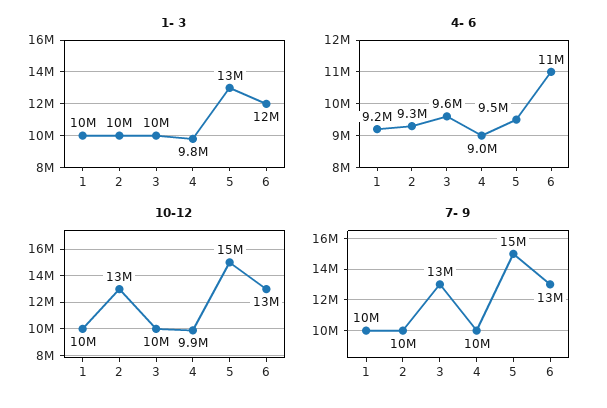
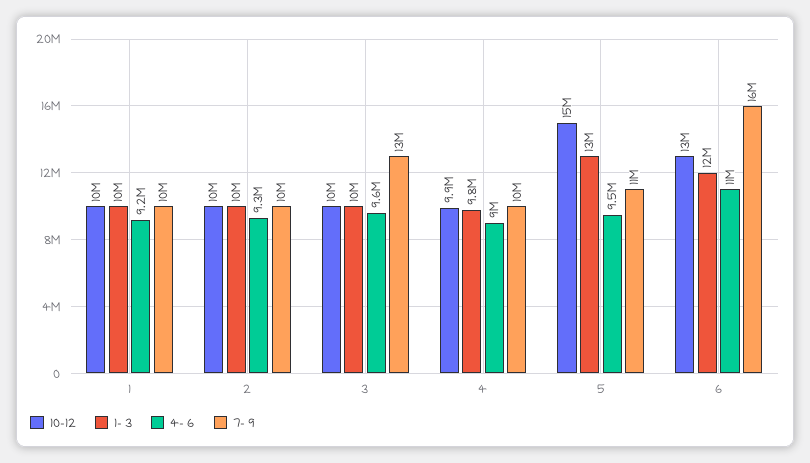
  {
    "1- 3": {
      "1": 10000000,
      "2": 10000000,
      "3": 10000000,
      "4": 9800000,
      "5": 13000000,
      "6": 12000000
    },
    "4- 6": {
      "1": 9200000,
      "2": 9300000,
      "3": 9600000,
      "4": 9000000,
      "5": 9500000,
      "6": 11000000
    },
    "10-12": {
      "1": 10000000,
-     "2": 13000000,
+     "2": 10000000,
      "3": 10000000,
      "4": 9900000,
      "5": 15000000,
      "6": 13000000
    },
    "7- 9": {
      "1": 10000000,
      "2": 10000000,
      "3": 13000000,
      "4": 10000000,
-     "5": 15000000,
+     "5": 11000000,
-     "6": 13000000
+     "6": 16000000
    }
  }

